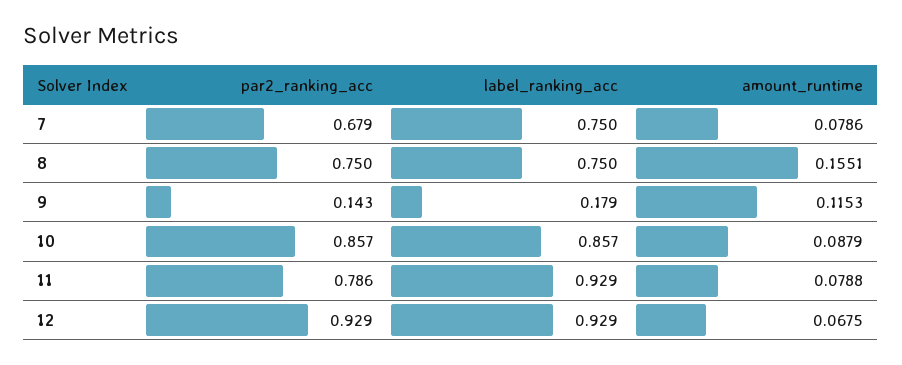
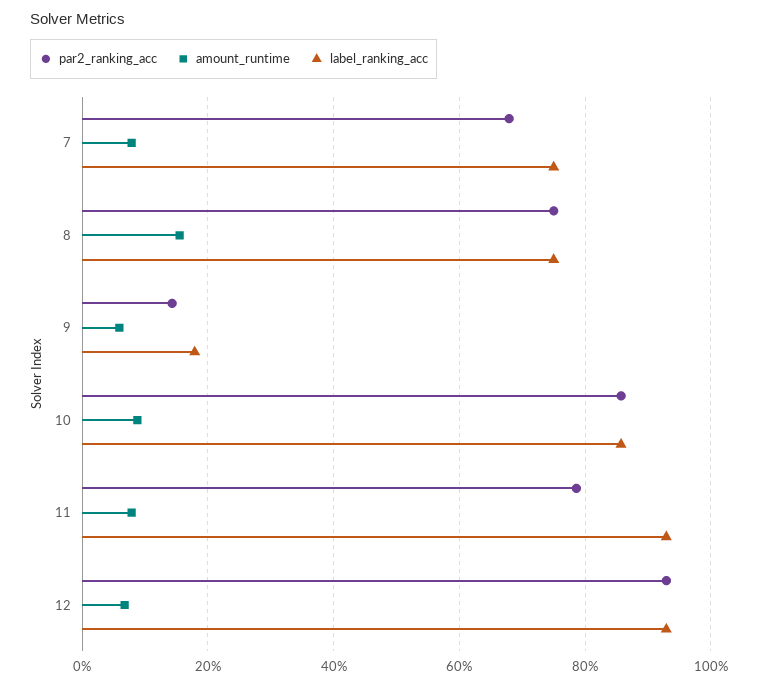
  {
    "par2_ranking_acc": {
      "7": 0.679,
      "8": 0.75,
      "9": 0.143,
      "10": 0.857,
      "11": 0.786,
      "12": 0.929
    },
    "label_ranking_acc": {
      "7": 0.75,
      "8": 0.75,
      "9": 0.179,
      "10": 0.857,
      "11": 0.929,
      "12": 0.929
    },
    "amount_runtime": {
      "7": 0.0786,
      "8": 0.1551,
-     "9": 0.1153,
+     "9": 0.06,
      "10": 0.0879,
      "11": 0.0788,
      "12": 0.0675
    }
  }

